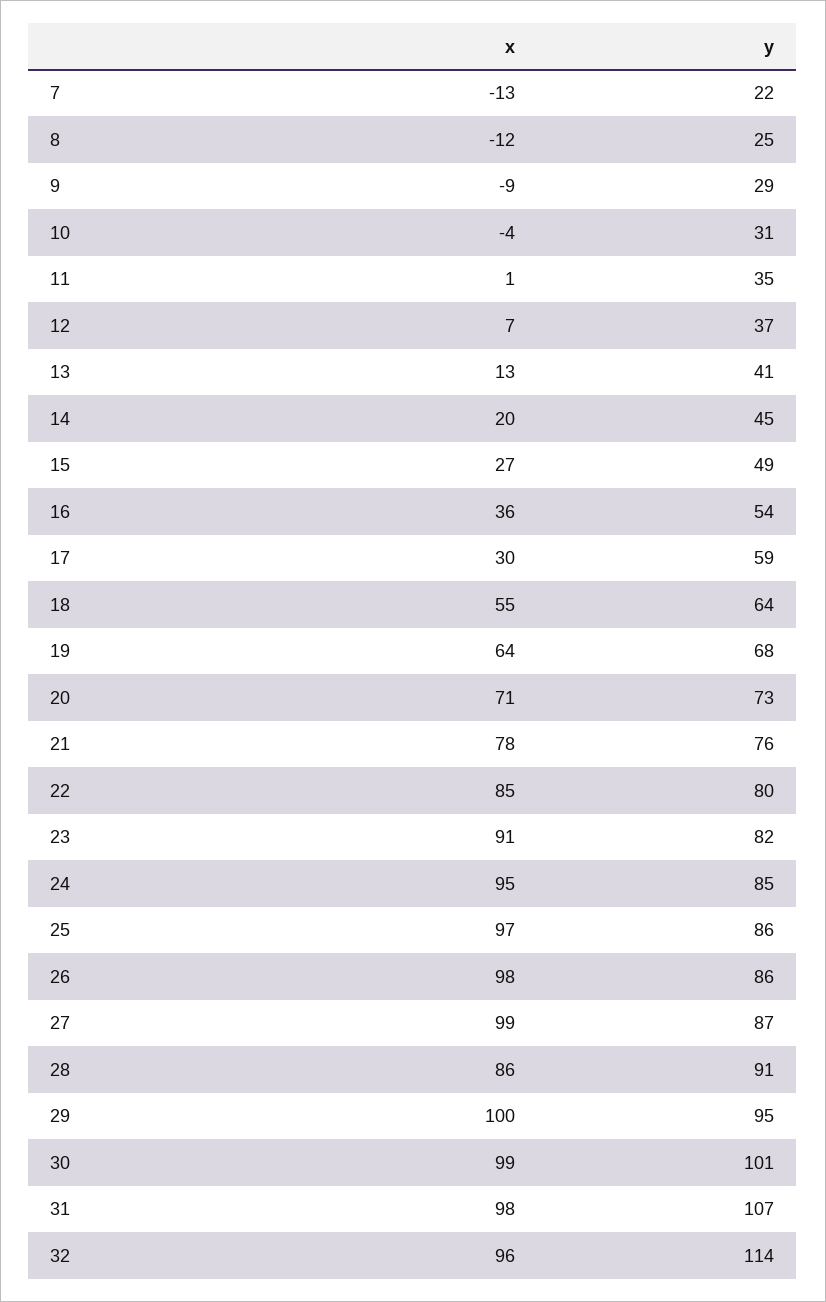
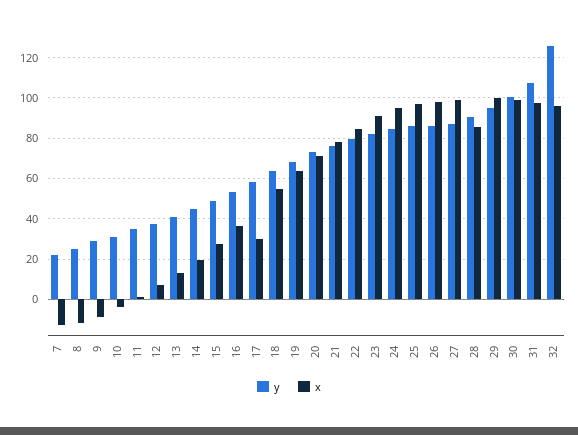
  {
    "x": {
      "7": -13,
      "8": -12,
      "9": -9,
      "10": -4,
      "11": 1,
      "12": 7,
      "13": 13,
      "14": 20,
      "15": 27,
      "16": 36,
      "17": 30,
      "18": 55,
      "19": 64,
      "20": 71,
      "21": 78,
      "22": 85,
      "23": 91,
      "24": 95,
      "25": 97,
      "26": 98,
      "27": 99,
      "28": 86,
      "29": 100,
      "30": 99,
      "31": 98,
      "32": 96
    },
    "y": {
      "7": 22,
      "8": 25,
      "9": 29,
      "10": 31,
      "11": 35,
      "12": 37,
      "13": 41,
      "14": 45,
      "15": 49,
      "16": 54,
      "17": 59,
      "18": 64,
      "19": 68,
      "20": 73,
      "21": 76,
      "22": 80,
      "23": 82,
      "24": 85,
      "25": 86,
      "26": 86,
      "27": 87,
      "28": 91,
      "29": 95,
      "30": 101,
      "31": 107,
-     "32": 114
+     "32": 125
    }
  }

